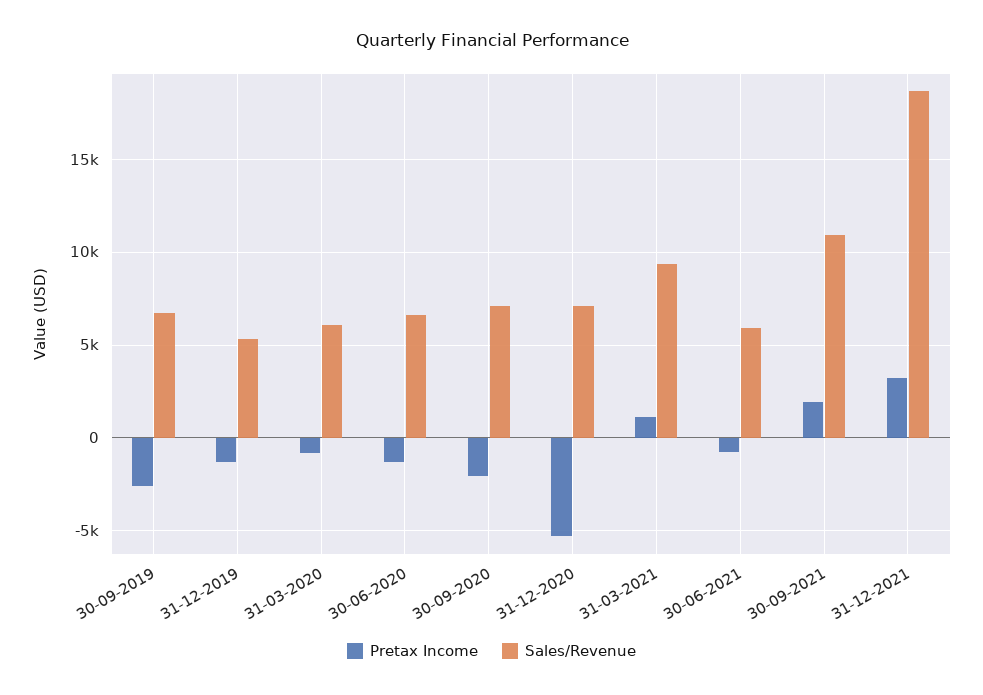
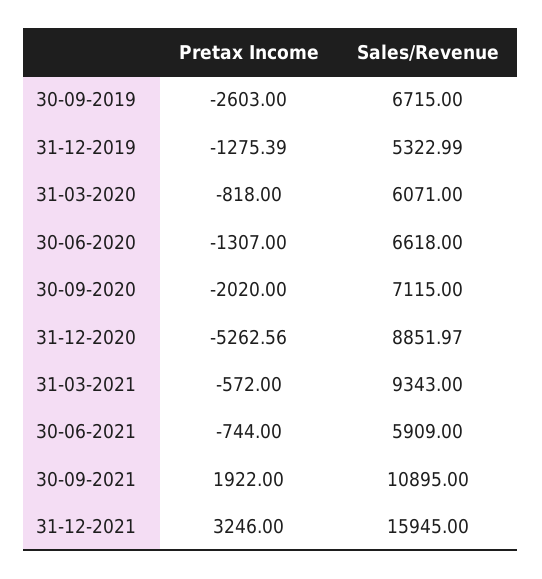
  {
    "Pretax Income": {
      "30-09-2019": -2603,
      "31-12-2019": -1275.39,
      "31-03-2020": -818,
      "30-06-2020": -1307,
      "30-09-2020": -2020,
      "31-12-2020": -5262.56,
-     "31-03-2021": 1000,
+     "31-03-2021": -572,
      "30-06-2021": -744,
      "30-09-2021": 1922,
      "31-12-2021": 3246
    },
    "Sales/Revenue": {
      "30-09-2019": 6715,
      "31-12-2019": 5322.99,
      "31-03-2020": 6071,
      "30-06-2020": 6618,
      "30-09-2020": 7115,
-     "31-12-2020": 7000,
+     "31-12-2020": 8851.97,
      "31-03-2021": 9343,
      "30-06-2021": 5909,
      "30-09-2021": 10895,
-     "31-12-2021": 18500
+     "31-12-2021": 15945
    }
  }

